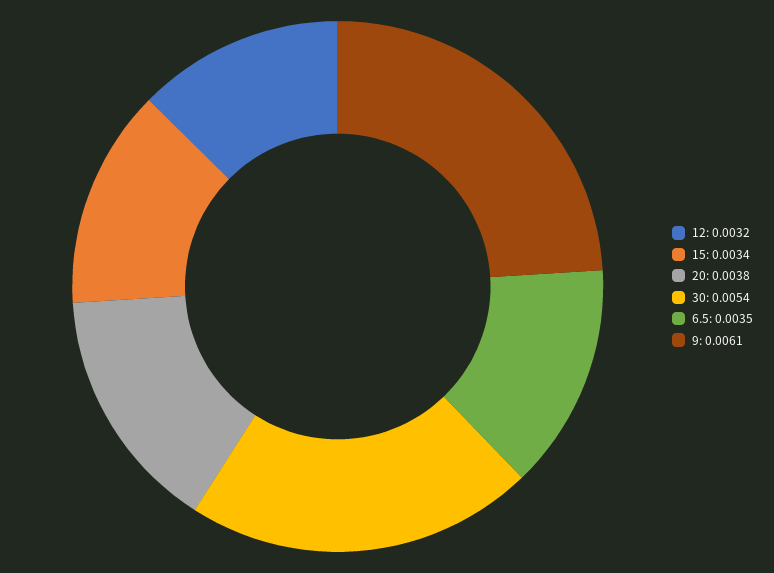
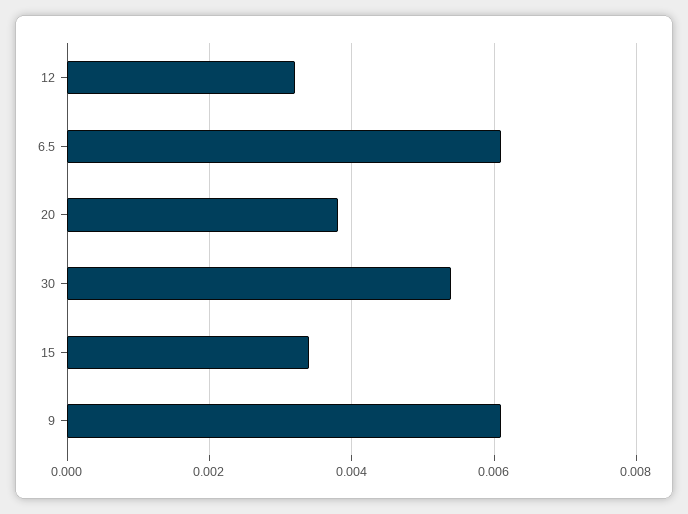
  {
    "12": 0.0032,
    "15": 0.0034,
    "20": 0.0038,
    "30": 0.0054,
-   "6.5": 0.0035,
+   "6.5": 0.006,
    "9": 0.0061
  }

